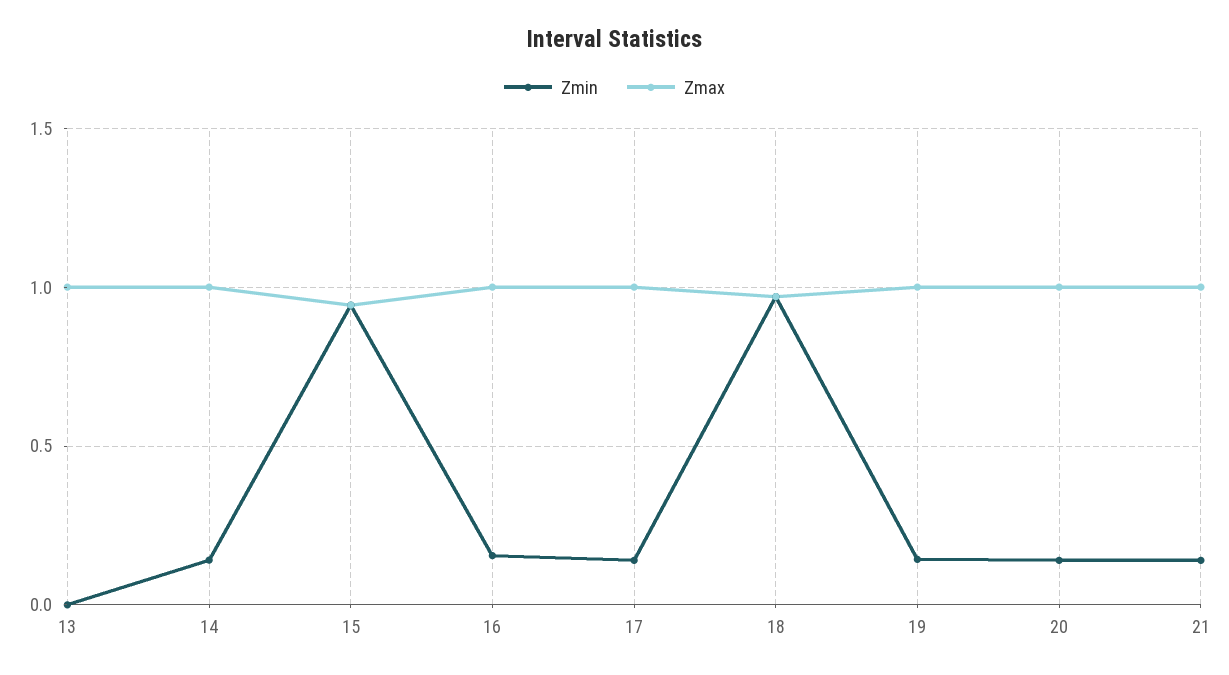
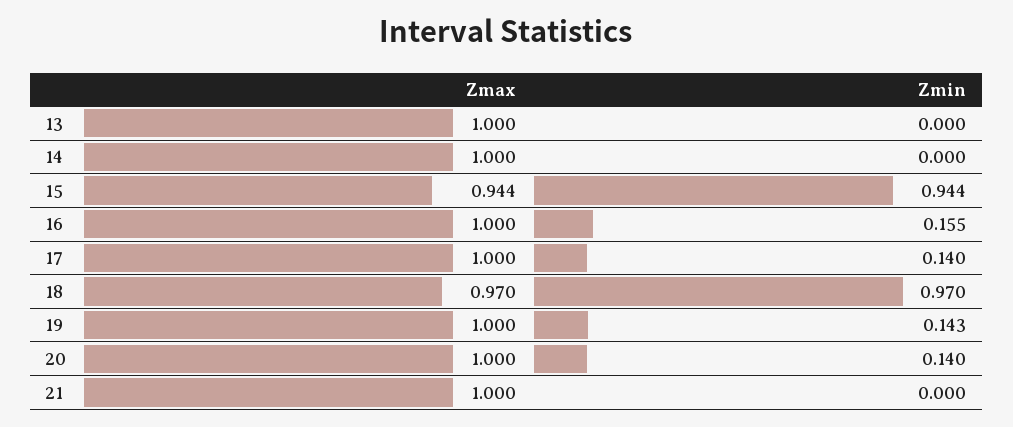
  {
    "Zmin": {
      "13": 0,
-     "14": 0.15,
+     "14": 0,
      "15": 0.944,
      "16": 0.155,
      "17": 0.14,
      "18": 0.97,
      "19": 0.143,
      "20": 0.14,
-     "21": 0.15
+     "21": 0
    },
    "Zmax": {
      "13": 1,
      "14": 1,
      "15": 0.944,
      "16": 1,
      "17": 1,
      "18": 0.97,
      "19": 1,
      "20": 1,
      "21": 1
    }
  }

